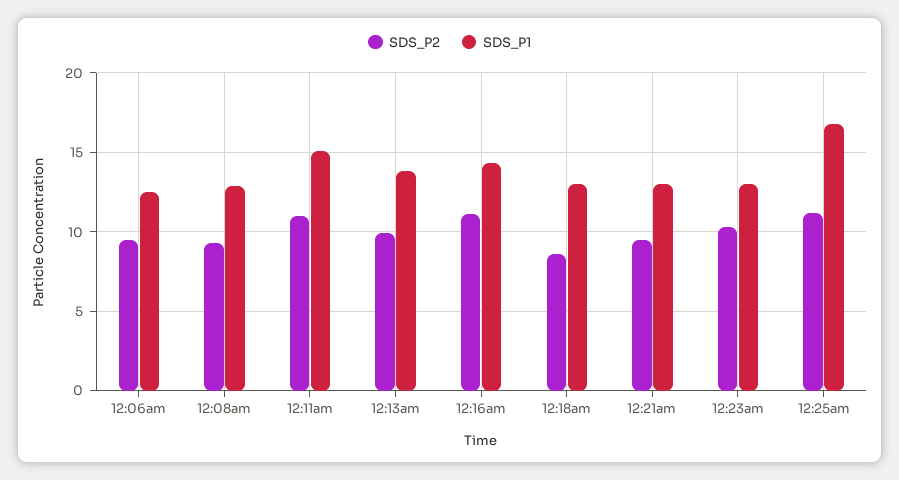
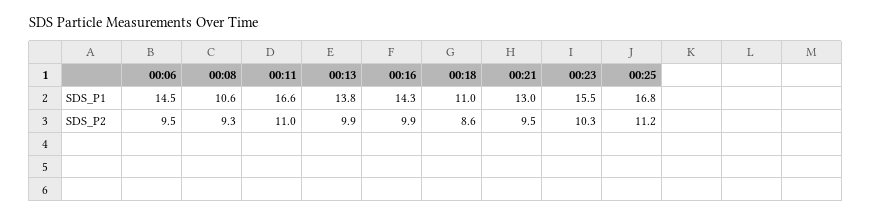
  {
    "SDS_P2": {
      "12:06am": 9.5,
      "12:08am": 9.3,
      "12:11am": 11,
      "12:13am": 9.9,
-     "12:16am": 11,
+     "12:16am": 9.9,
      "12:18am": 8.6,
      "12:21am": 9.5,
      "12:23am": 10.3,
      "12:25am": 11.2
    },
    "SDS_P1": {
-     "12:06am": 12.5,
+     "12:06am": 14.5,
-     "12:08am": 13,
+     "12:08am": 10.6,
-     "12:11am": 15,
+     "12:11am": 16.6,
      "12:13am": 13.8,
      "12:16am": 14.3,
-     "12:18am": 13,
+     "12:18am": 11,
      "12:21am": 13,
-     "12:23am": 13,
+     "12:23am": 15.5,
      "12:25am": 16.8
    }
  }

